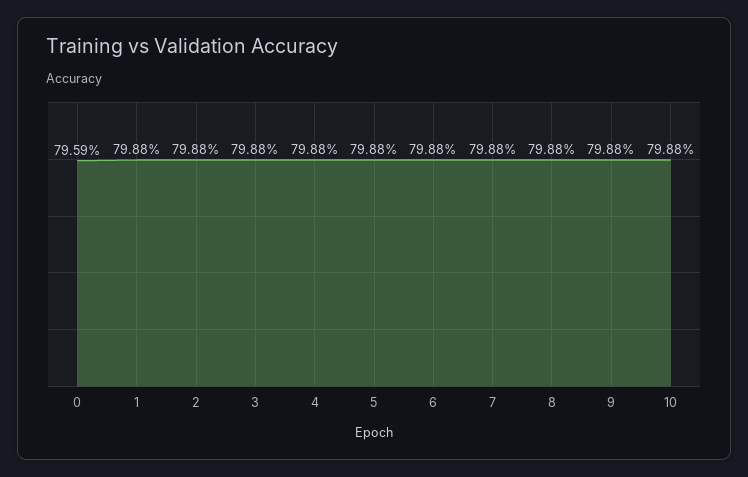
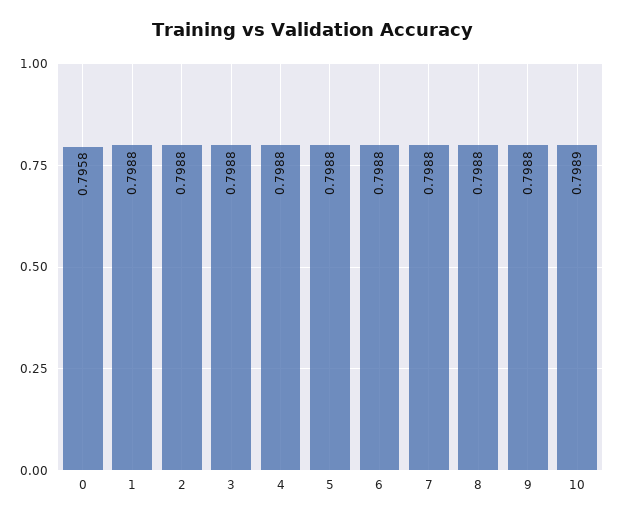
  {
-   "0": 0.7959,
+   "0": 0.7958,
    "1": 0.7988,
    "2": 0.7988,
    "3": 0.7988,
    "4": 0.7988,
    "5": 0.7988,
    "6": 0.7988,
    "7": 0.7988,
    "8": 0.7988,
    "9": 0.7988,
-   "10": 0.7988
+   "10": 0.7989
  }

